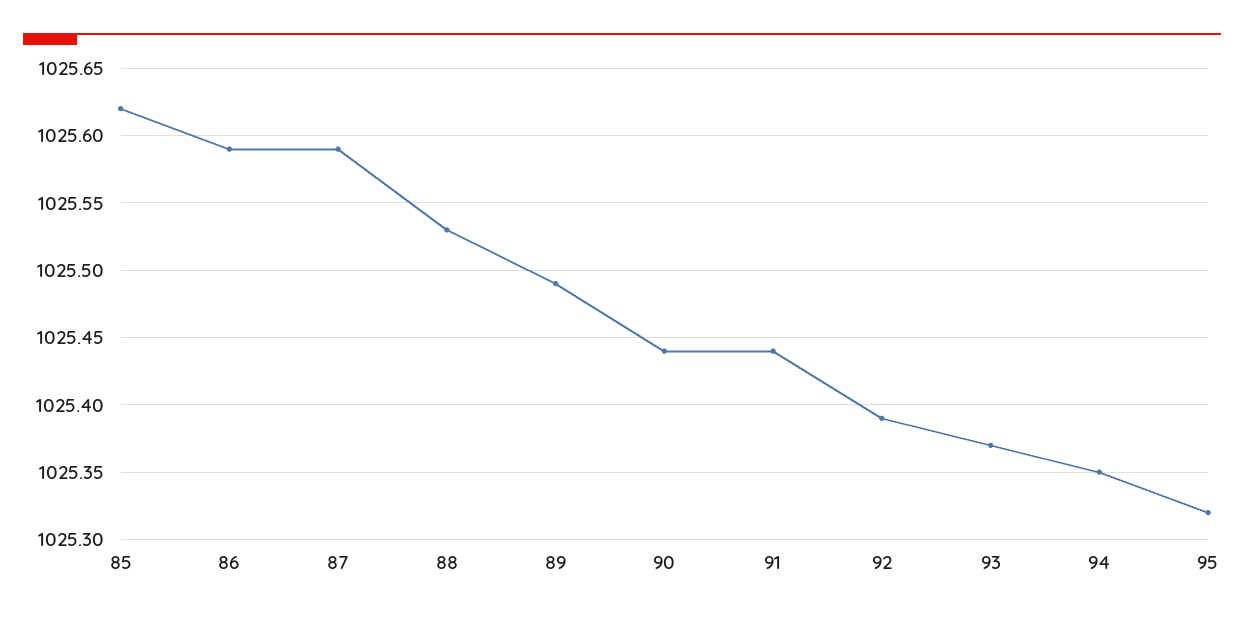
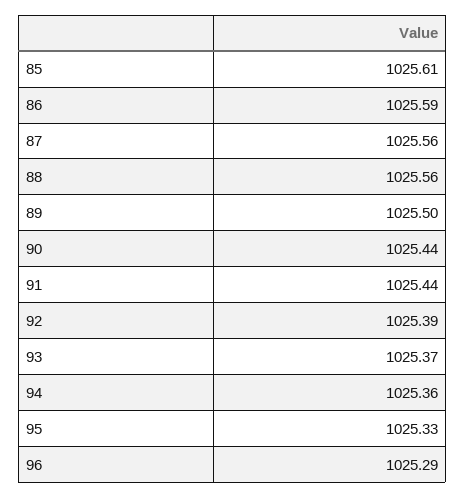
  {
-   "85": 1025.62,
+   "85": 1025.61,
    "86": 1025.59,
-   "87": 1025.59,
+   "87": 1025.56,
-   "88": 1025.53,
+   "88": 1025.56,
-   "89": 1025.49,
+   "89": 1025.5,
    "90": 1025.44,
    "91": 1025.44,
    "92": 1025.39,
    "93": 1025.37,
-   "94": 1025.35,
+   "94": 1025.36,
-   "95": 1025.32
+   "95": 1025.33,
+   "96": 1025.29
  }

